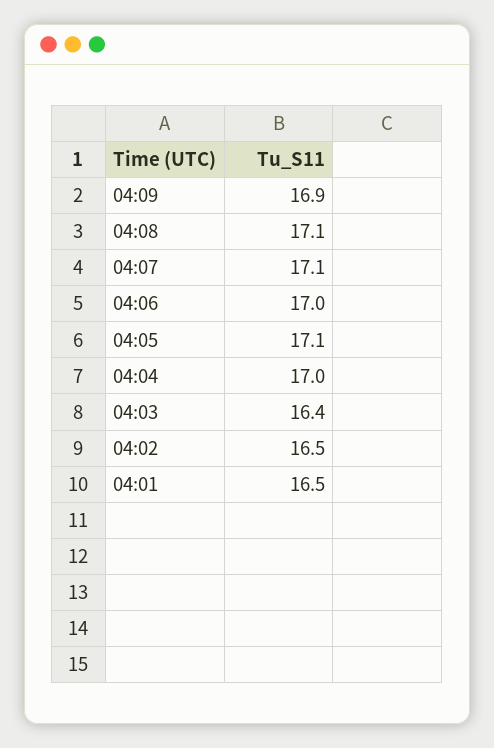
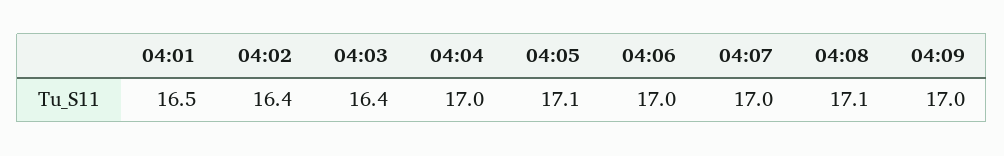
  {
-   "04:09": 16.9,
+   "04:09": 17,
    "04:08": 17.1,
-   "04:07": 17.1,
+   "04:07": 17,
    "04:06": 17,
    "04:05": 17.1,
    "04:04": 17,
    "04:03": 16.4,
-   "04:02": 16.5,
+   "04:02": 16.4,
    "04:01": 16.5
  }

